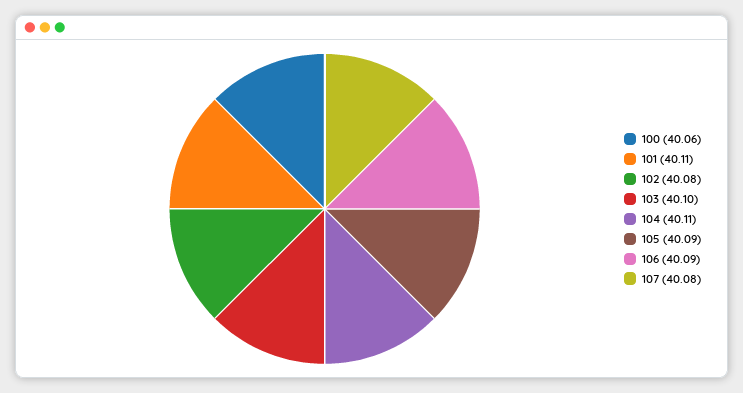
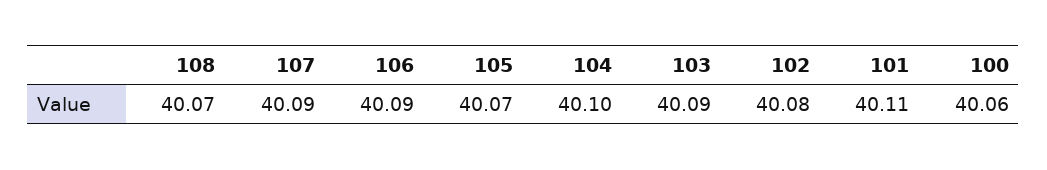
  {
    "100": 40.06,
    "101": 40.11,
    "102": 40.08,
-   "103": 40.1,
+   "103": 40.09,
-   "104": 40.11,
+   "104": 40.1,
-   "105": 40.09,
+   "105": 40.07,
    "106": 40.09,
-   "107": 40.08
+   "107": 40.09,
+   "108": 40.07
  }

